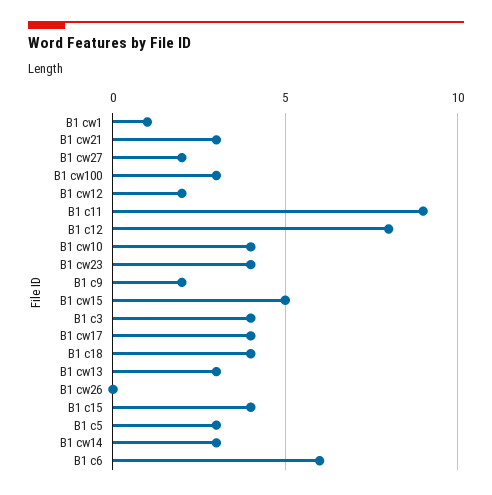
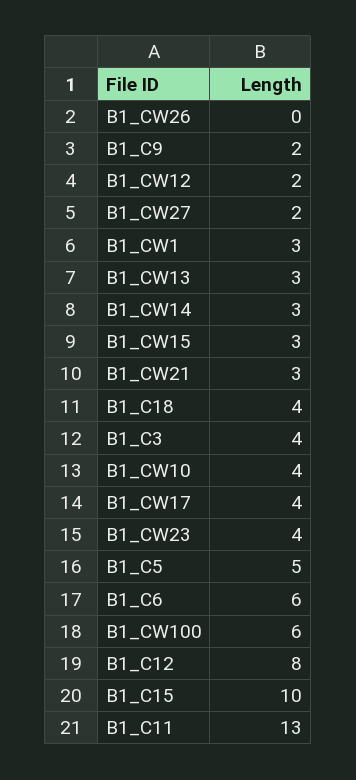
  {
-   "B1 cw1": 1,
+   "B1 cw1": 3,
    "B1 cw21": 3,
    "B1 cw27": 2,
-   "B1 cw100": 3,
+   "B1 cw100": 6,
    "B1 cw12": 2,
-   "B1 c11": 9,
+   "B1 c11": 13,
    "B1 c12": 8,
    "B1 cw10": 4,
    "B1 cw23": 4,
    "B1 c9": 2,
-   "B1 cw15": 5,
+   "B1 cw15": 3,
    "B1 c3": 4,
    "B1 cw17": 4,
    "B1 c18": 4,
    "B1 cw13": 3,
    "B1 cw26": 0,
-   "B1 c15": 4,
+   "B1 c15": 10,
-   "B1 c5": 3,
+   "B1 c5": 5,
    "B1 cw14": 3,
    "B1 c6": 6
  }

